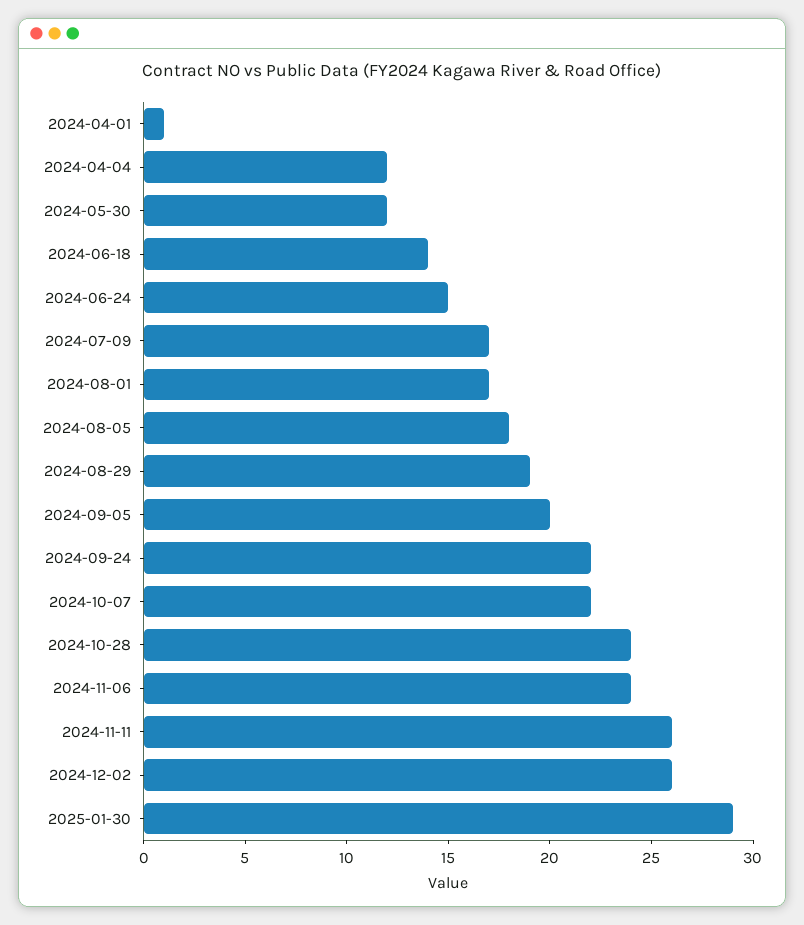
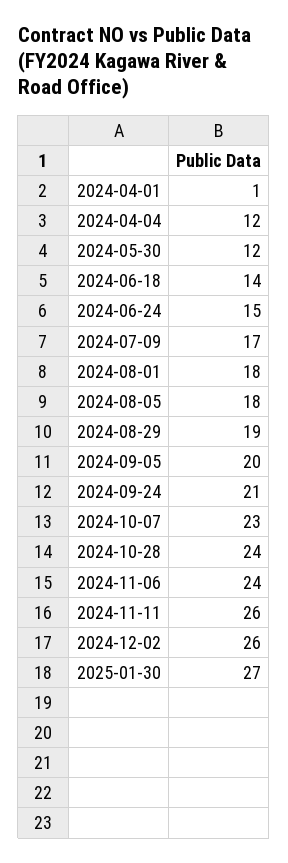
  {
    "2024-04-01": 1,
    "2024-04-04": 12,
    "2024-05-30": 12,
    "2024-06-18": 14,
    "2024-06-24": 15,
    "2024-07-09": 17,
-   "2024-08-01": 17,
+   "2024-08-01": 18,
    "2024-08-05": 18,
    "2024-08-29": 19,
    "2024-09-05": 20,
-   "2024-09-24": 22,
+   "2024-09-24": 21,
-   "2024-10-07": 22,
+   "2024-10-07": 23,
    "2024-10-28": 24,
    "2024-11-06": 24,
    "2024-11-11": 26,
    "2024-12-02": 26,
-   "2025-01-30": 29
+   "2025-01-30": 27
  }

